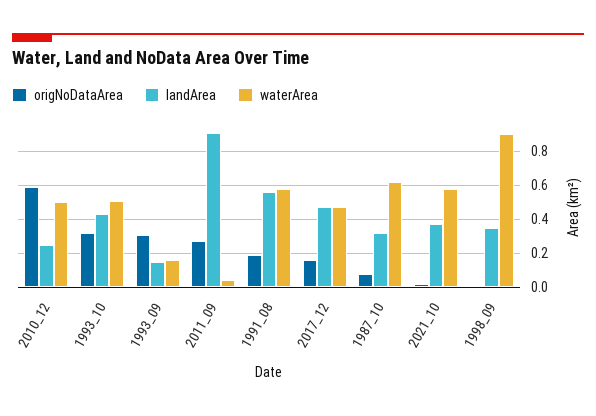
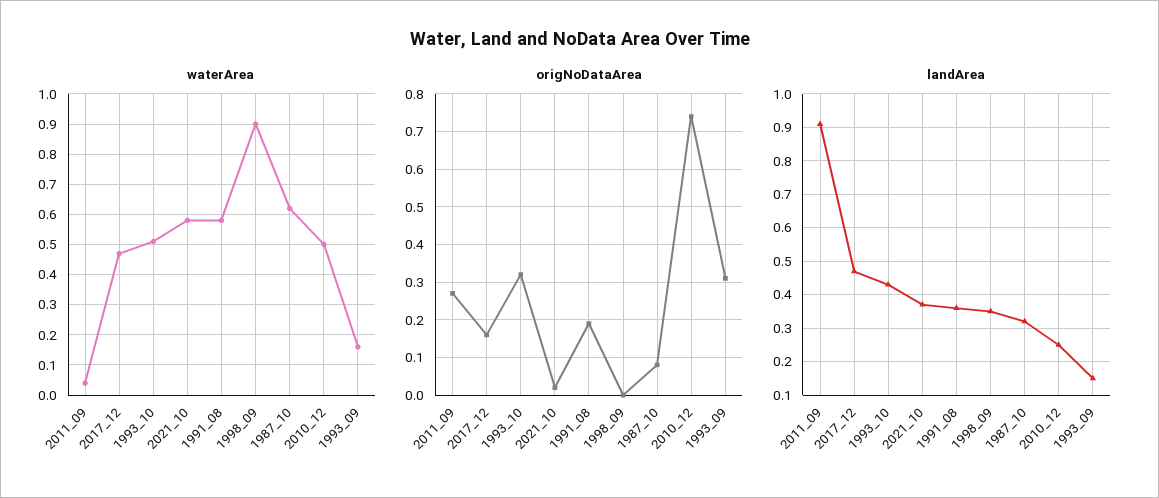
  {
    "origNoDataArea": {
-     "2010_12": 0.6,
+     "2010_12": 0.75,
      "1993_10": 0.3,
      "1993_09": 0.3,
      "2011_09": 0.25,
      "1991_08": 0.2,
      "2017_12": 0.15,
      "1987_10": 0.1,
      "2021_10": 0,
      "1998_09": 0
    },
    "landArea": {
      "2010_12": 0.25,
      "1993_10": 0.45,
      "1993_09": 0.15,
      "2011_09": 0.9,
-     "1991_08": 0.55,
+     "1991_08": 0.35,
      "2017_12": 0.45,
      "1987_10": 0.3,
      "2021_10": 0.35,
      "1998_09": 0.35
    },
    "waterArea": {
      "2010_12": 0.5,
      "1993_10": 0.5,
      "1993_09": 0.15,
      "2011_09": 0.05,
      "1991_08": 0.6,
      "2017_12": 0.45,
      "1987_10": 0.6,
      "2021_10": 0.6,
      "1998_09": 0.9
    }
  }

